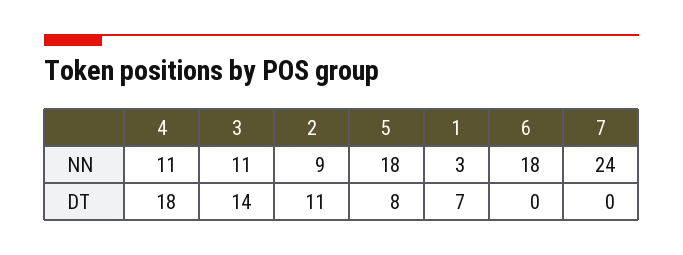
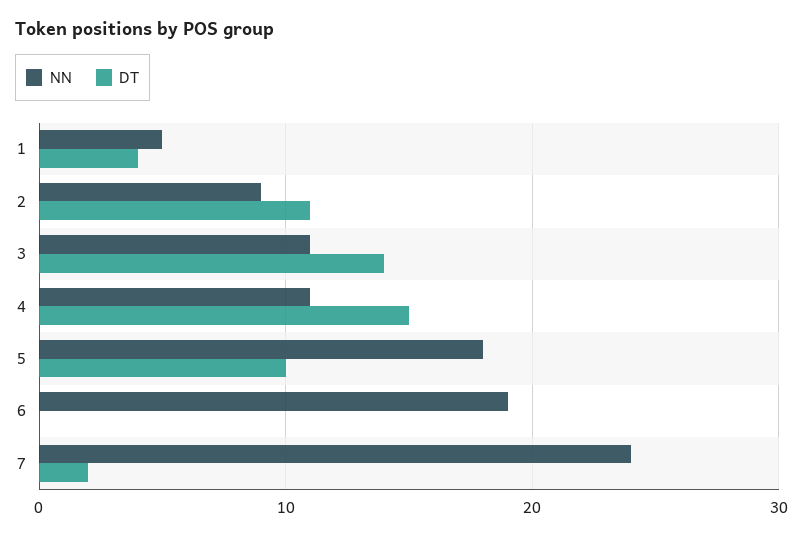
  {
    "NN": {
      "4": 11,
      "3": 11,
      "2": 9,
      "5": 18,
-     "1": 3,
+     "1": 5,
-     "6": 18,
+     "6": 19,
      "7": 24
    },
    "DT": {
-     "4": 18,
+     "4": 15,
      "3": 14,
      "2": 11,
-     "5": 8,
+     "5": 10,
-     "1": 7,
+     "1": 4,
      "6": 0,
-     "7": 0
+     "7": 2
    }
  }

